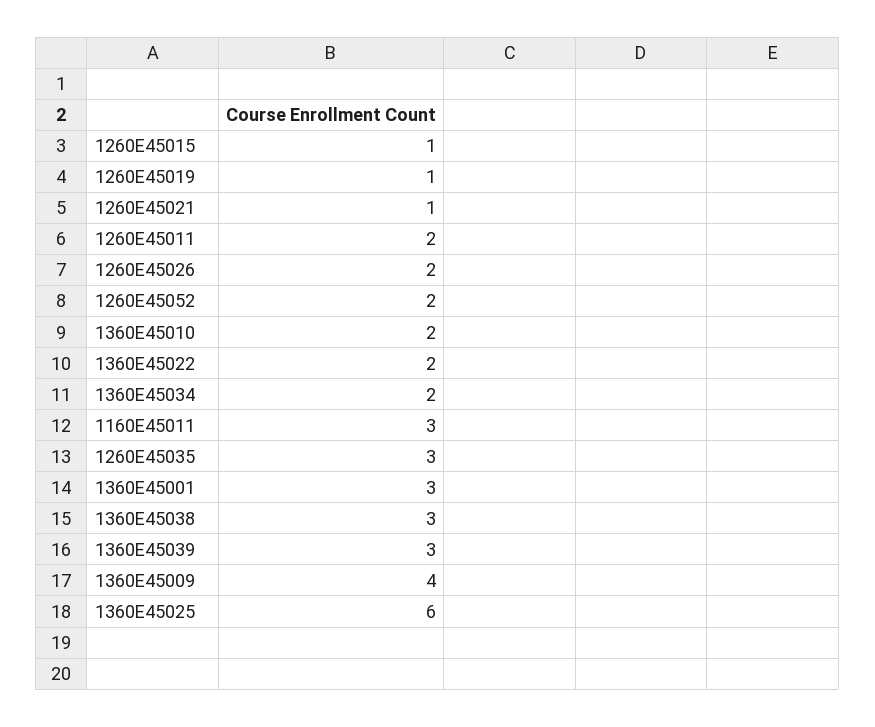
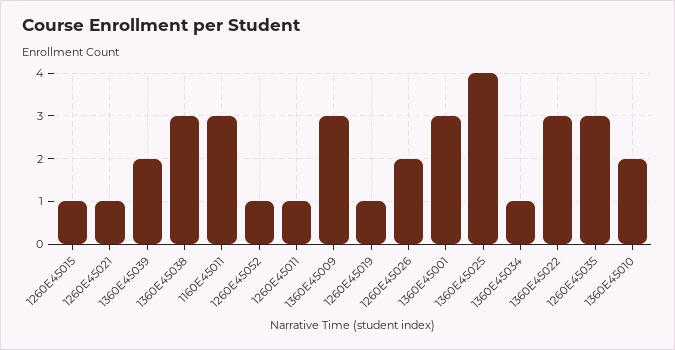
  {
    "1260E45015": 1,
    "1260E45019": 1,
    "1260E45021": 1,
-   "1260E45011": 2,
+   "1260E45011": 1,
    "1260E45026": 2,
-   "1260E45052": 2,
+   "1260E45052": 1,
    "1360E45010": 2,
-   "1360E45022": 2,
+   "1360E45022": 3,
-   "1360E45034": 2,
+   "1360E45034": 1,
    "1160E45011": 3,
    "1260E45035": 3,
    "1360E45001": 3,
    "1360E45038": 3,
-   "1360E45039": 3,
+   "1360E45039": 2,
-   "1360E45009": 4,
+   "1360E45009": 3,
-   "1360E45025": 6
+   "1360E45025": 4
  }

